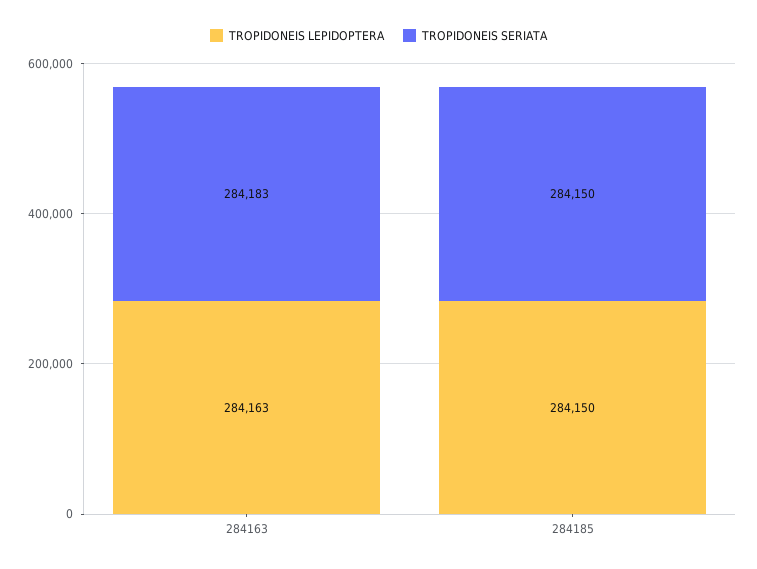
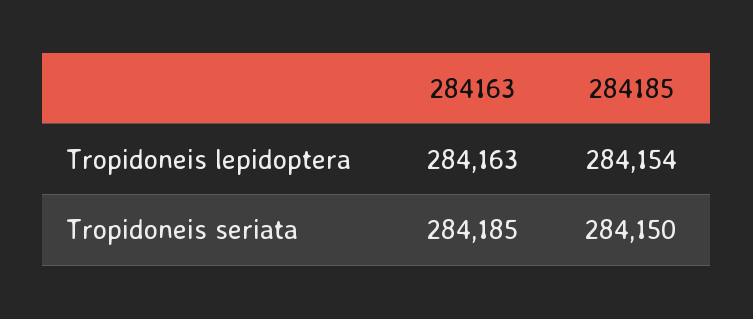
  {
    "TROPIDONEIS LEPIDOPTERA": {
      "284163": 284163,
-     "284185": 284150
+     "284185": 284154
    },
    "TROPIDONEIS SERIATA": {
-     "284163": 284183,
+     "284163": 284185,
      "284185": 284150
    }
  }

